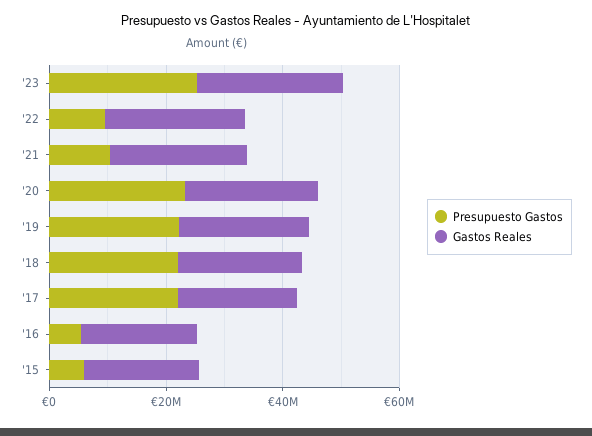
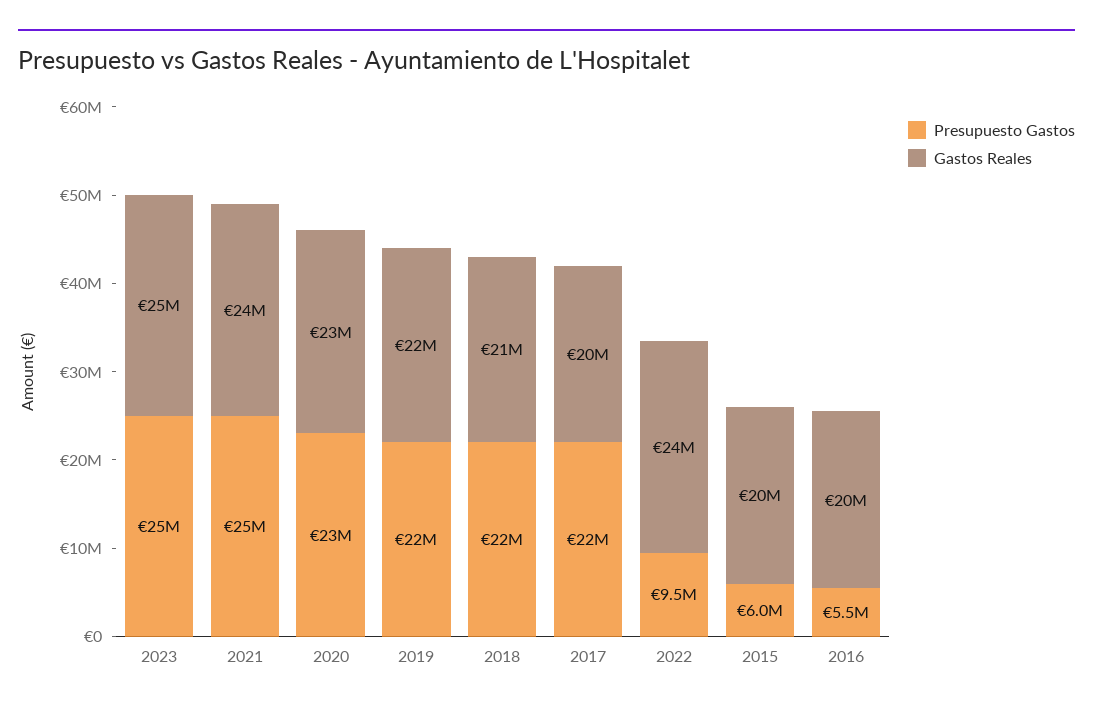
  {
    "Presupuesto Gastos": {
      "'23": 25000000,
      "'22": 9500000,
-     "'21": 10000000,
+     "'21": 25000000,
      "'20": 23000000,
      "'19": 22000000,
      "'18": 22000000,
      "'17": 22000000,
      "'16": 5500000,
      "'15": 6000000
    },
    "Gastos Reales": {
      "'23": 25000000,
      "'22": 24000000,
      "'21": 24000000,
      "'20": 23000000,
      "'19": 22000000,
      "'18": 21000000,
      "'17": 20000000,
      "'16": 20000000,
      "'15": 20000000
    }
  }

